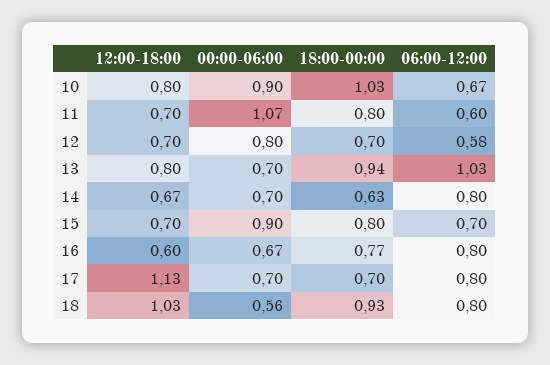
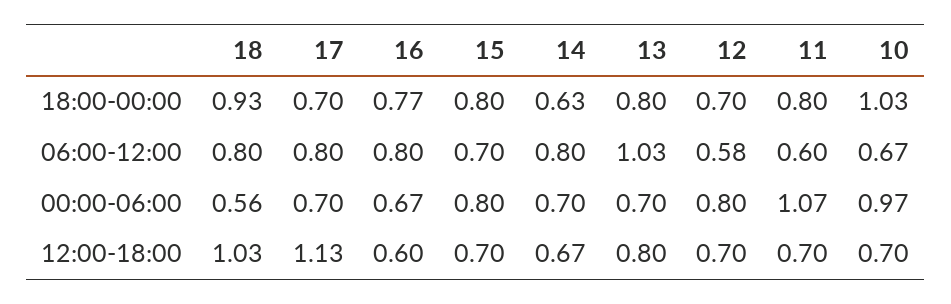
  {
    "12:00-18:00": {
-     "10": 0.8,
+     "10": 0.7,
      "11": 0.7,
      "12": 0.7,
      "13": 0.8,
      "14": 0.67,
      "15": 0.7,
      "16": 0.6,
      "17": 1.13,
      "18": 1.03
    },
    "00:00-06:00": {
-     "10": 0.9,
+     "10": 0.97,
      "11": 1.07,
      "12": 0.8,
      "13": 0.7,
      "14": 0.7,
-     "15": 0.9,
+     "15": 0.8,
      "16": 0.67,
      "17": 0.7,
      "18": 0.56
    },
    "18:00-00:00": {
      "10": 1.03,
      "11": 0.8,
      "12": 0.7,
-     "13": 0.94,
+     "13": 0.8,
      "14": 0.63,
      "15": 0.8,
      "16": 0.77,
      "17": 0.7,
      "18": 0.93
    },
    "06:00-12:00": {
      "10": 0.67,
      "11": 0.6,
      "12": 0.58,
      "13": 1.03,
      "14": 0.8,
      "15": 0.7,
      "16": 0.8,
      "17": 0.8,
      "18": 0.8
    }
  }

